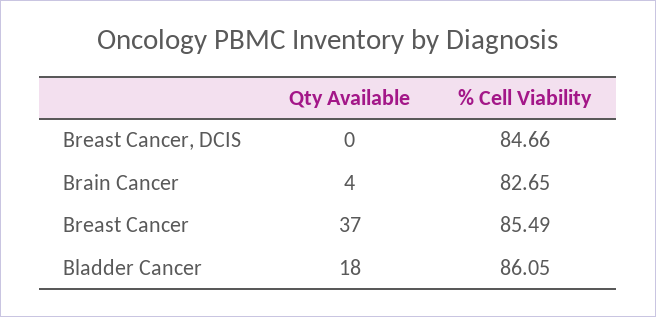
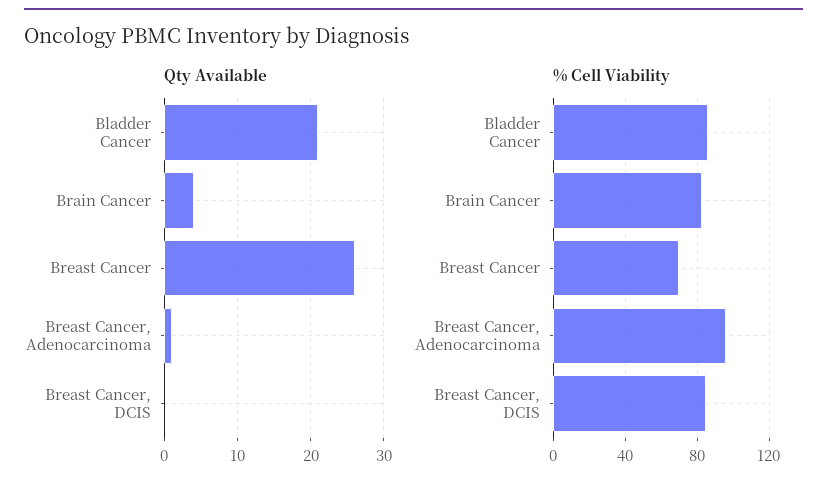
  {
    "Qty Available": {
      "Breast Cancer, DCIS": 0,
      "Brain Cancer": 4,
-     "Breast Cancer": 37,
+     "Breast Cancer": 26,
-     "Bladder Cancer": 18
+     "Bladder Cancer": 21,
+     "Breast Cancer, Adenocarcinoma": 1
    },
    "% Cell Viability": {
      "Breast Cancer, DCIS": 84.66,
      "Brain Cancer": 82.65,
-     "Breast Cancer": 85.49,
+     "Breast Cancer": 70,
-     "Bladder Cancer": 86.05
+     "Bladder Cancer": 86.05,
+     "Breast Cancer, Adenocarcinoma": 95
    }
  }

